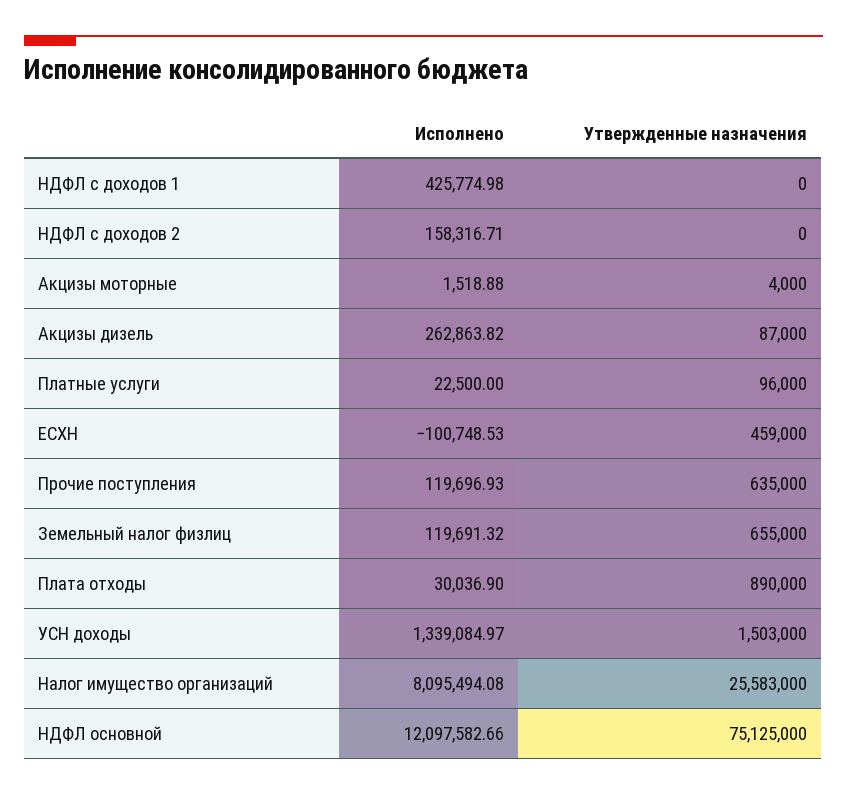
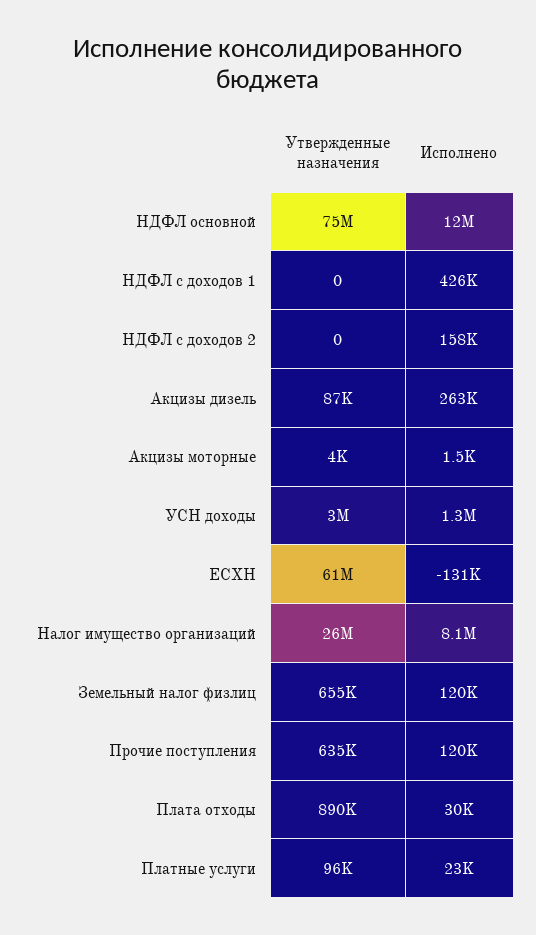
  {
    "Исполнено": {
      "НДФЛ с доходов 1": 425774.98,
      "НДФЛ с доходов 2": 158316.71,
      "Акцизы моторные": 1518.88,
      "Акцизы дизель": 262863.82,
      "Платные услуги": 22500,
-     "ЕСХН": -100748.53,
+     "ЕСХН": -131000,
      "Прочие поступления": 119696.93,
      "Земельный налог физлиц": 119691.32,
      "Плата отходы": 30036.9,
      "УСН доходы": 1339084.97,
      "Налог имущество организаций": 8095494.08,
      "НДФЛ основной": 12097582.66
    },
    "Утвержденные назначения": {
      "НДФЛ с доходов 1": 0,
      "НДФЛ с доходов 2": 0,
      "Акцизы моторные": 4000,
      "Акцизы дизель": 87000,
      "Платные услуги": 96000,
-     "ЕСХН": 459000,
+     "ЕСХН": 61000000,
      "Прочие поступления": 635000,
      "Земельный налог физлиц": 655000,
      "Плата отходы": 890000,
-     "УСН доходы": 1503000,
+     "УСН доходы": 3000000,
      "Налог имущество организаций": 25583000,
      "НДФЛ основной": 75125000
    }
  }

